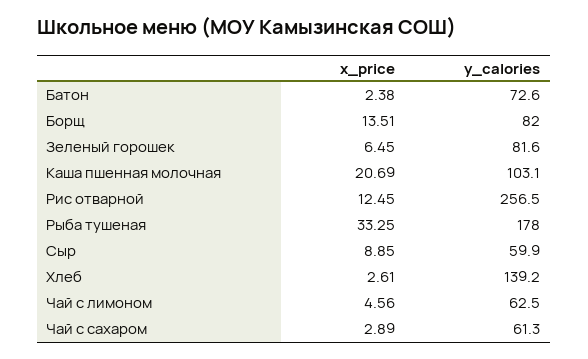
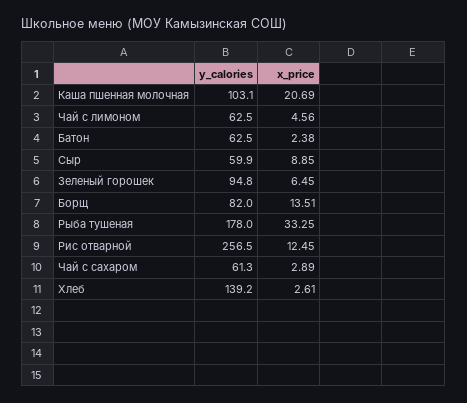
  {
    "x_price": {
      "Батон": 2.38,
      "Борщ": 13.51,
      "Зеленый горошек": 6.45,
      "Каша пшенная молочная": 20.69,
      "Рис отварной": 12.45,
      "Рыба тушеная": 33.25,
      "Сыр": 8.85,
      "Хлеб": 2.61,
      "Чай с лимоном": 4.56,
      "Чай с сахаром": 2.89
    },
    "y_calories": {
-     "Батон": 72.6,
+     "Батон": 62.5,
      "Борщ": 82,
-     "Зеленый горошек": 81.6,
+     "Зеленый горошек": 94.8,
      "Каша пшенная молочная": 103.1,
      "Рис отварной": 256.5,
      "Рыба тушеная": 178,
      "Сыр": 59.9,
      "Хлеб": 139.2,
      "Чай с лимоном": 62.5,
      "Чай с сахаром": 61.3
    }
  }

